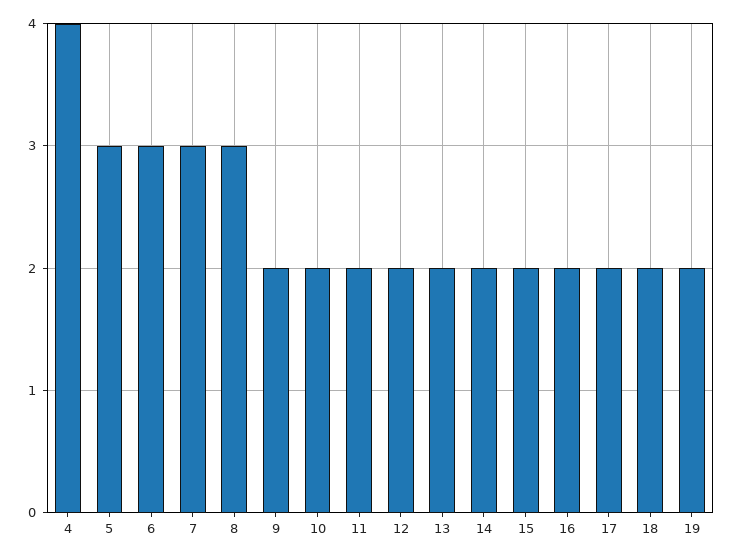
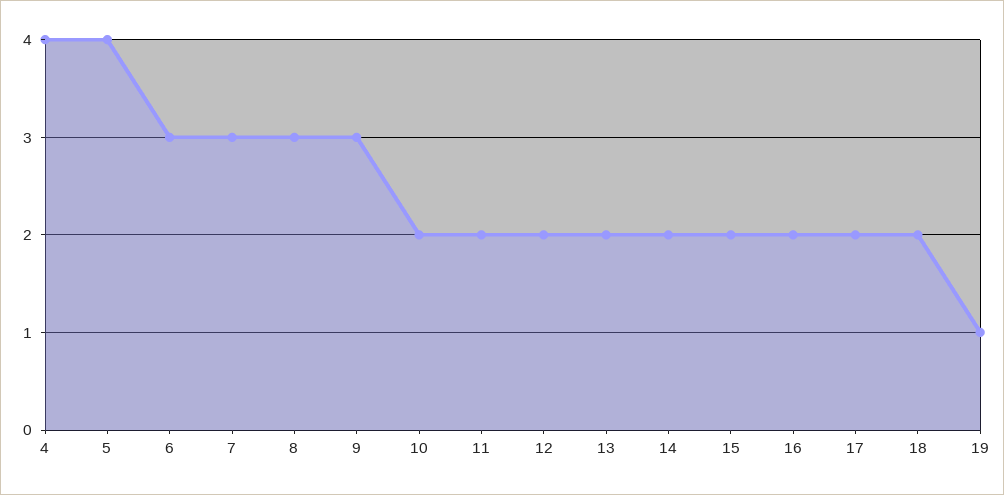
  {
    "4": 4,
-   "5": 3,
+   "5": 4,
    "6": 3,
    "7": 3,
    "8": 3,
-   "9": 2,
+   "9": 3,
    "10": 2,
    "11": 2,
    "12": 2,
    "13": 2,
    "14": 2,
    "15": 2,
    "16": 2,
    "17": 2,
    "18": 2,
-   "19": 2
+   "19": 1
  }

